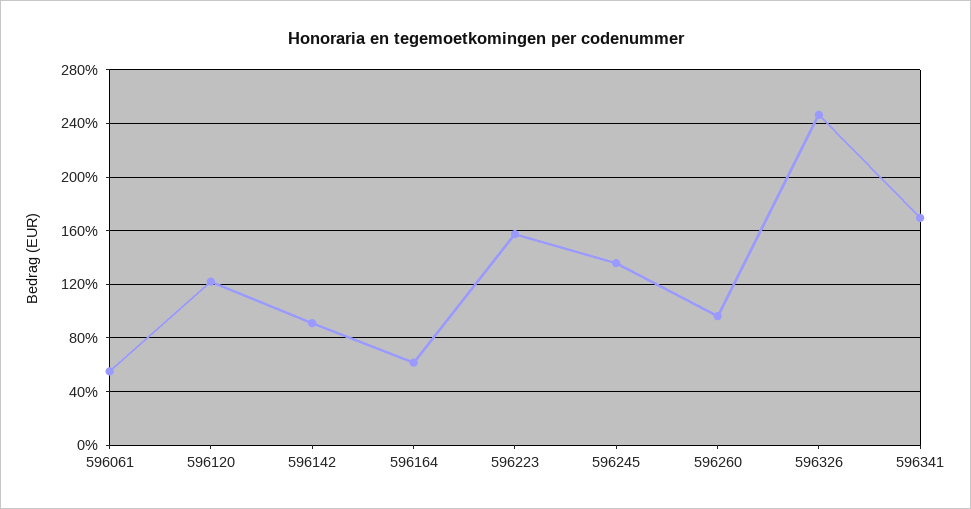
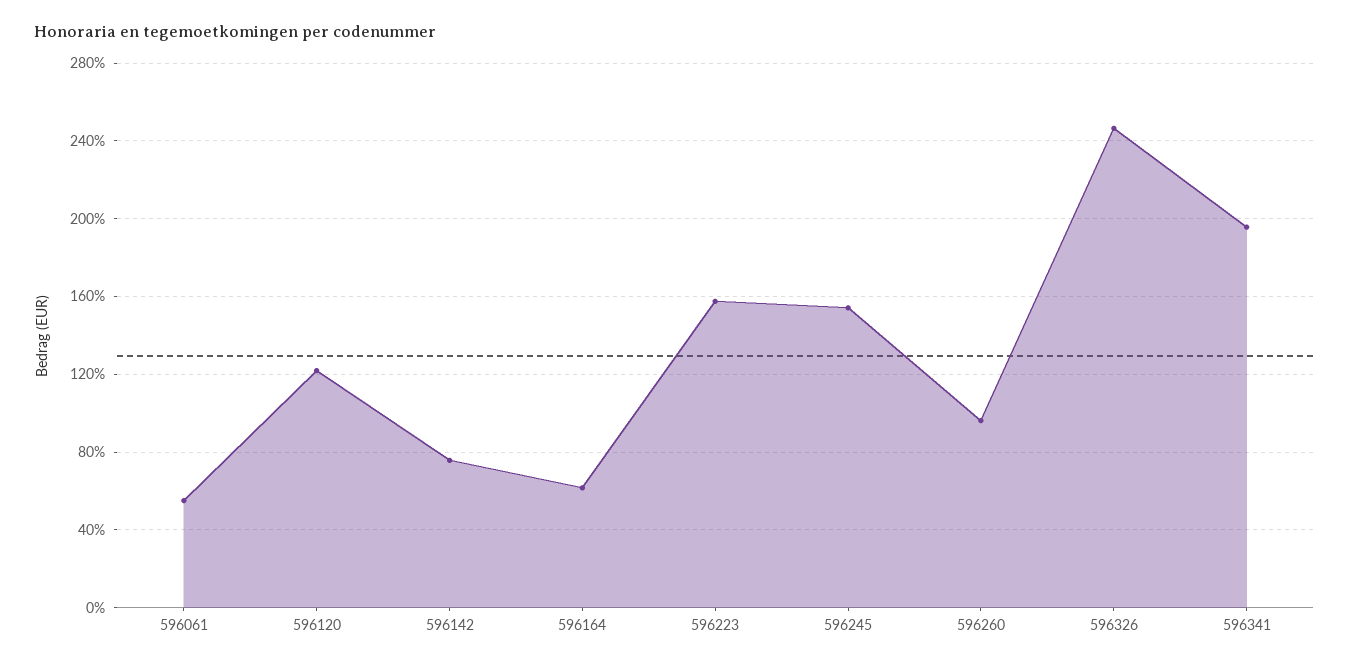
  {
    "596061": 55,
    "596120": 120,
-   "596142": 90,
+   "596142": 75,
    "596164": 60,
    "596223": 155,
-   "596245": 135,
+   "596245": 155,
    "596260": 95,
    "596326": 245,
-   "596341": 170
+   "596341": 195
  }

